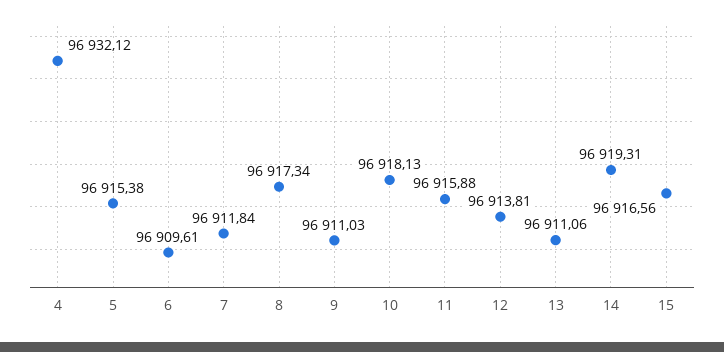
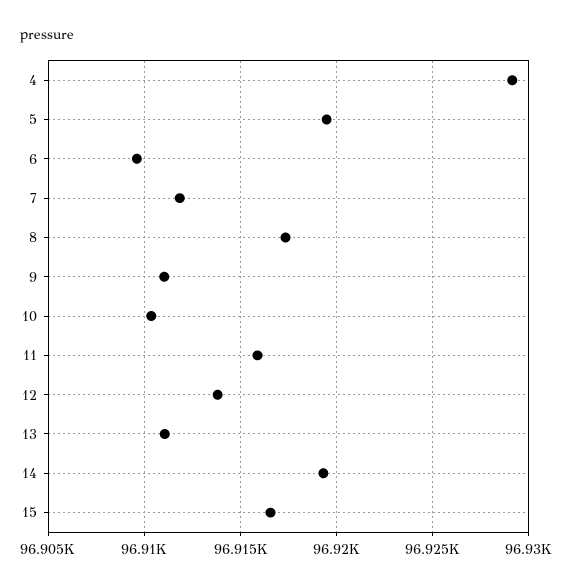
  {
-   "4": 96932.12,
+   "4": 96929,
-   "5": 96915.38,
+   "5": 96919.5,
    "6": 96909.61,
    "7": 96911.84,
    "8": 96917.34,
    "9": 96911.03,
-   "10": 96918.13,
+   "10": 96910.5,
    "11": 96915.88,
    "12": 96913.81,
    "13": 96911.06,
    "14": 96919.31,
    "15": 96916.56
  }

